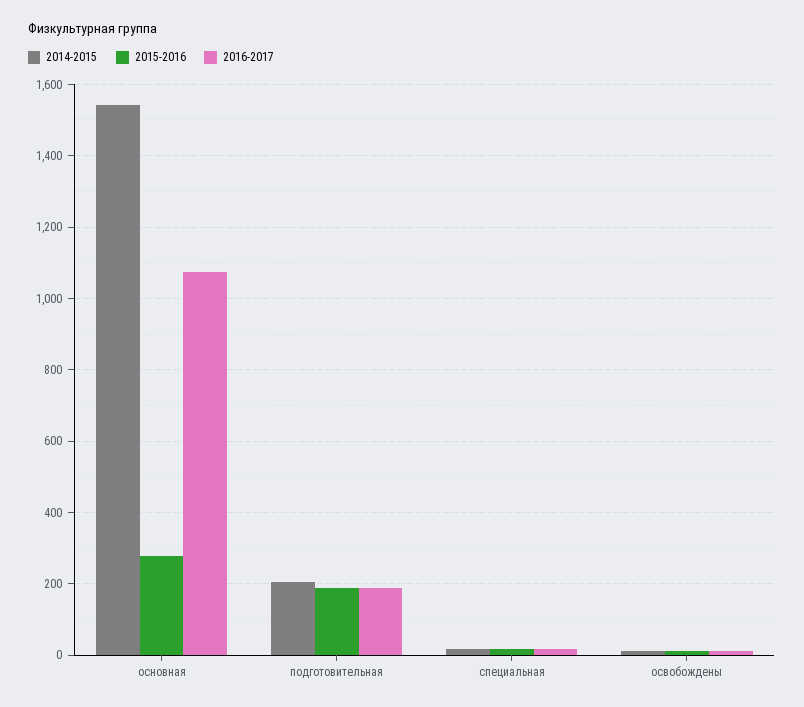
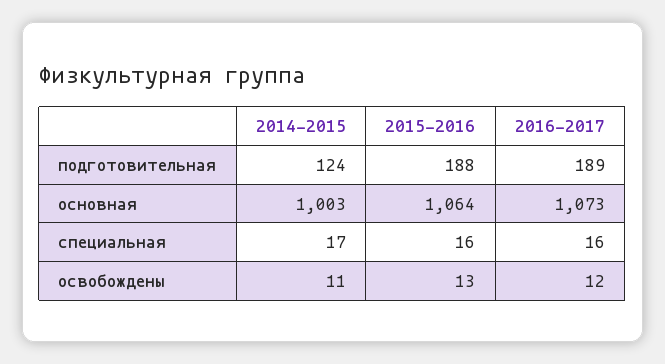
  {
    "2014-2015": {
-     "основная": 1540,
+     "основная": 1003,
-     "подготовительная": 200,
+     "подготовительная": 124,
      "специальная": 17,
      "освобождены": 11
    },
    "2015-2016": {
-     "основная": 280,
+     "основная": 1064,
      "подготовительная": 188,
      "специальная": 16,
      "освобождены": 13
    },
    "2016-2017": {
      "основная": 1073,
      "подготовительная": 189,
      "специальная": 16,
      "освобождены": 12
    }
  }

